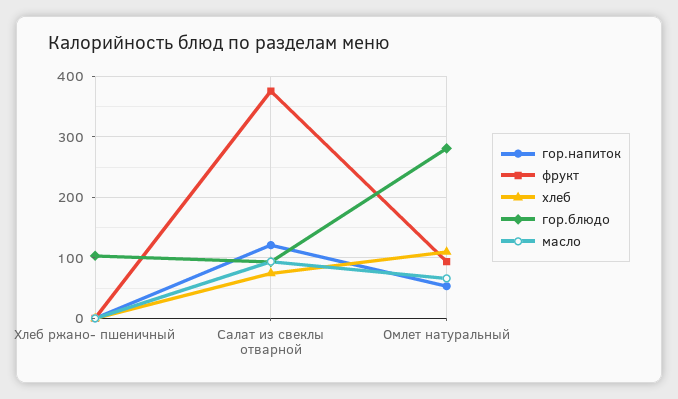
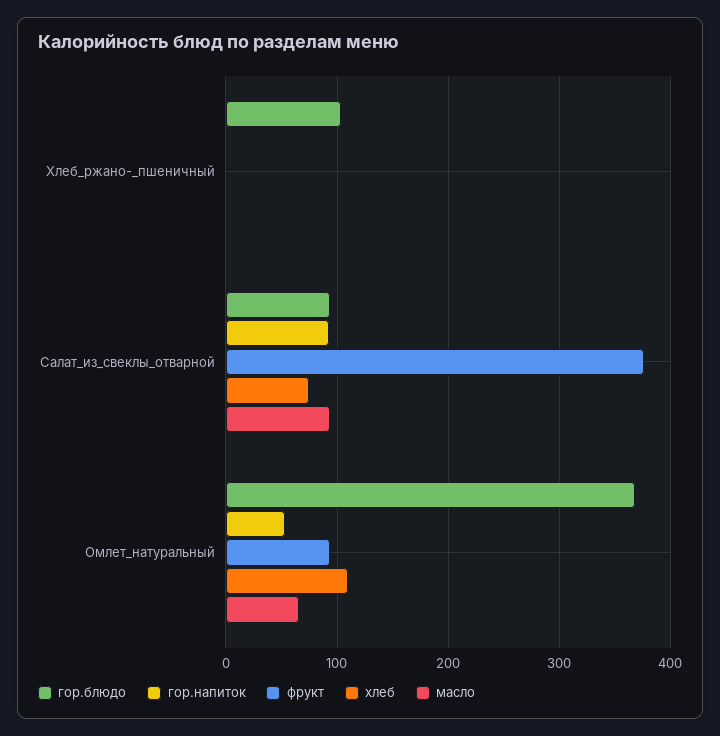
  {
    "гор.напиток": {
      "Хлеб ржано- пшеничный": 0,
-     "Салат из свеклы отварной": 120,
+     "Салат из свеклы отварной": 90,
      "Омлет натуральный": 50
    },
    "фрукт": {
      "Хлеб ржано- пшеничный": 0,
      "Салат из свеклы отварной": 380,
      "Омлет натуральный": 90
    },
    "хлеб": {
      "Хлеб ржано- пшеничный": 0,
      "Салат из свеклы отварной": 70,
      "Омлет натуральный": 110
    },
    "гор.блюдо": {
      "Хлеб ржано- пшеничный": 100,
      "Салат из свеклы отварной": 90,
-     "Омлет натуральный": 280
+     "Омлет натуральный": 370
    },
    "масло": {
      "Хлеб ржано- пшеничный": 0,
      "Салат из свеклы отварной": 90,
      "Омлет натуральный": 70
    }
  }

